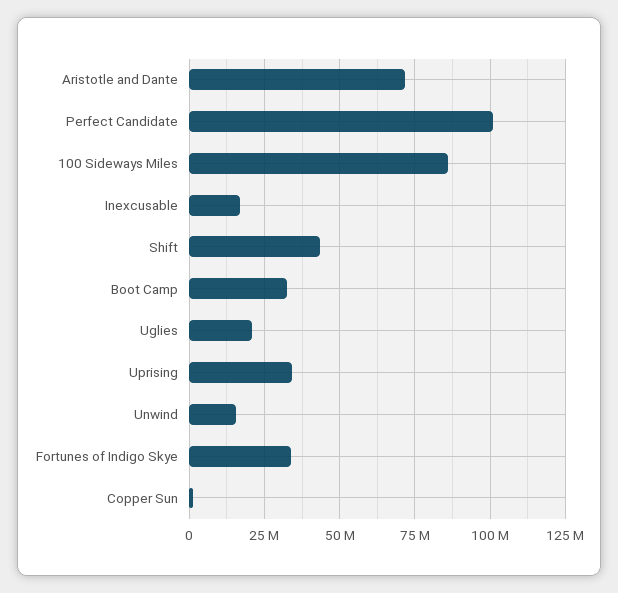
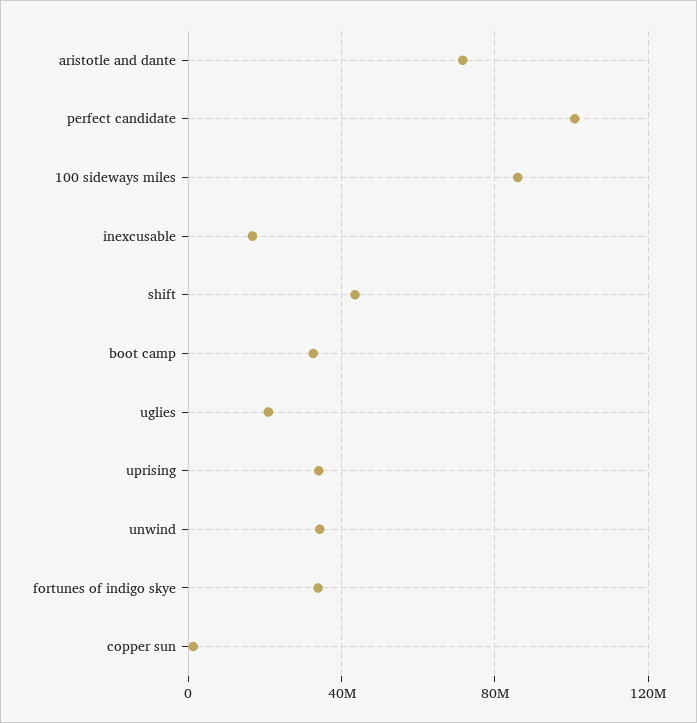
  {
    "Aristotle and Dante": 72500000,
    "Perfect Candidate": 100000000,
    "100 Sideways Miles": 85000000,
    "Inexcusable": 17500000,
    "Shift": 42500000,
    "Boot Camp": 32500000,
    "Uglies": 20000000,
    "Uprising": 35000000,
-   "Unwind": 15000000,
+   "Unwind": 35000000,
    "Fortunes of Indigo Skye": 35000000,
    "Copper Sun": 0
  }

